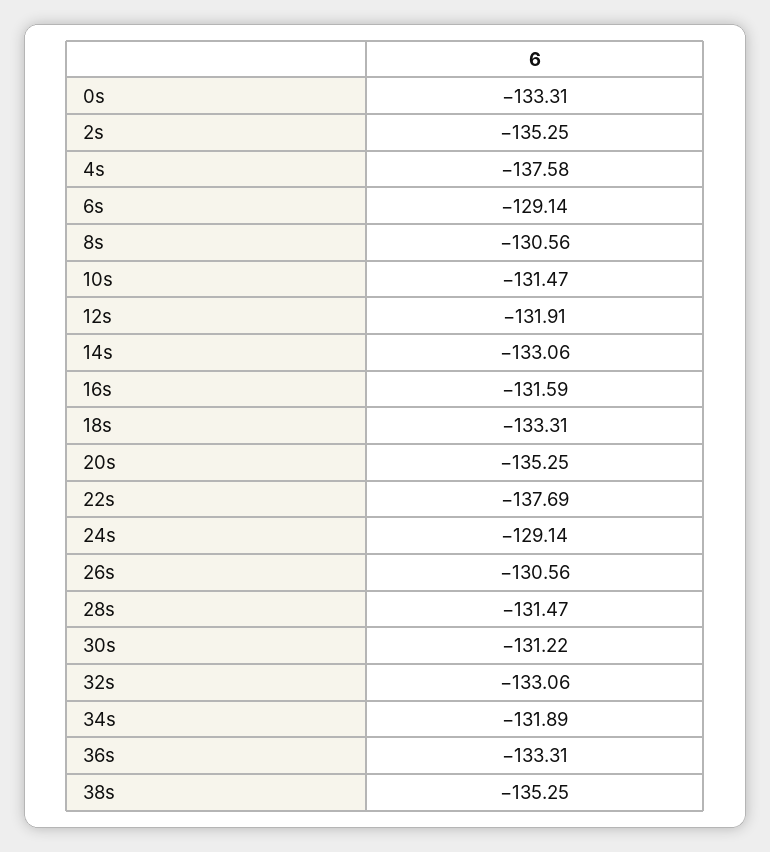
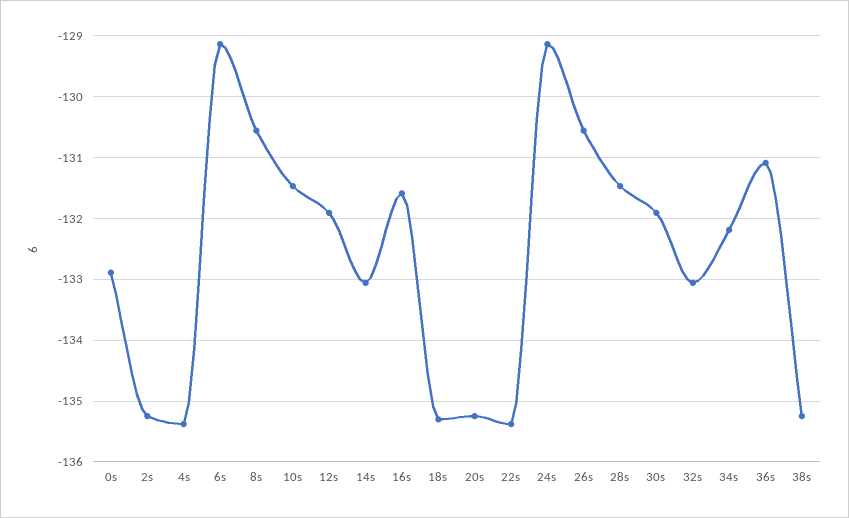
  {
-   "0s": -133.31,
+   "0s": -132.9,
    "2s": -135.25,
-   "4s": -137.58,
+   "4s": -135.4,
    "6s": -129.14,
    "8s": -130.56,
    "10s": -131.47,
    "12s": -131.91,
    "14s": -133.06,
    "16s": -131.59,
-   "18s": -133.31,
+   "18s": -135.3,
    "20s": -135.25,
-   "22s": -137.69,
+   "22s": -135.4,
    "24s": -129.14,
    "26s": -130.56,
    "28s": -131.47,
-   "30s": -131.22,
+   "30s": -131.9,
    "32s": -133.06,
-   "34s": -131.89,
+   "34s": -132.2,
-   "36s": -133.31,
+   "36s": -131.1,
    "38s": -135.25
  }

